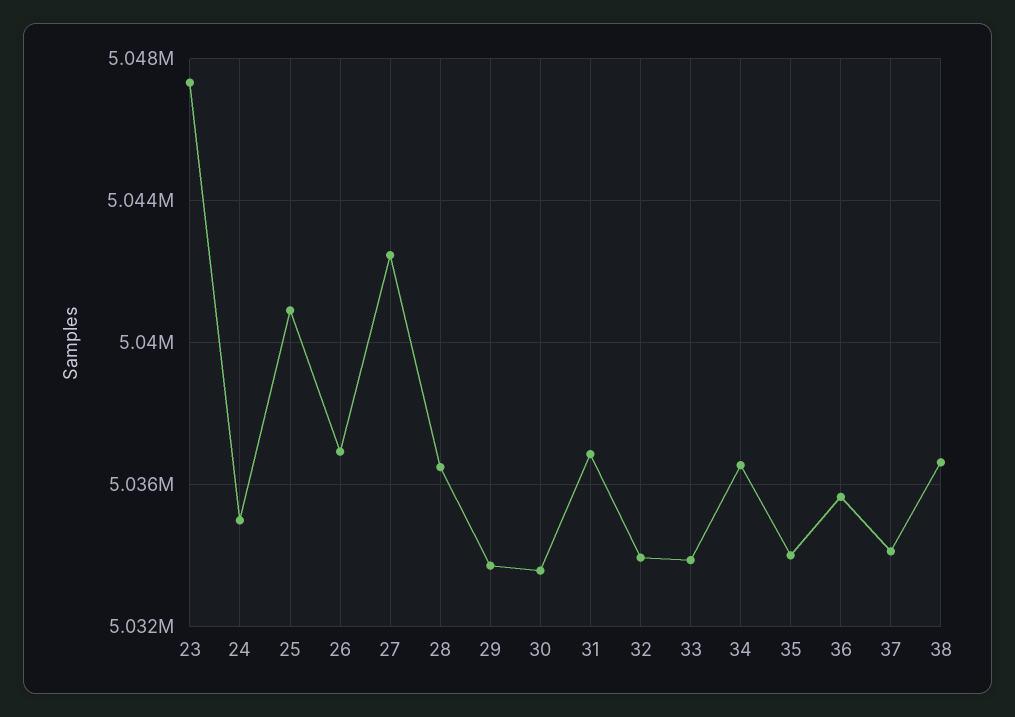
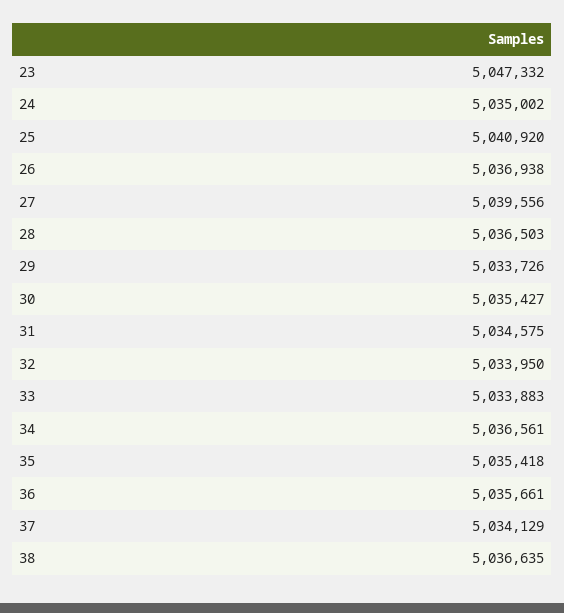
  {
    "23": 5047332,
    "24": 5035002,
    "25": 5040920,
    "26": 5036938,
-   "27": 5042500,
+   "27": 5039556,
    "28": 5036503,
    "29": 5033726,
-   "30": 5033500,
+   "30": 5035427,
-   "31": 5037000,
+   "31": 5034575,
    "32": 5033950,
    "33": 5033883,
    "34": 5036561,
-   "35": 5034000,
+   "35": 5035418,
    "36": 5035661,
    "37": 5034129,
    "38": 5036635
  }

